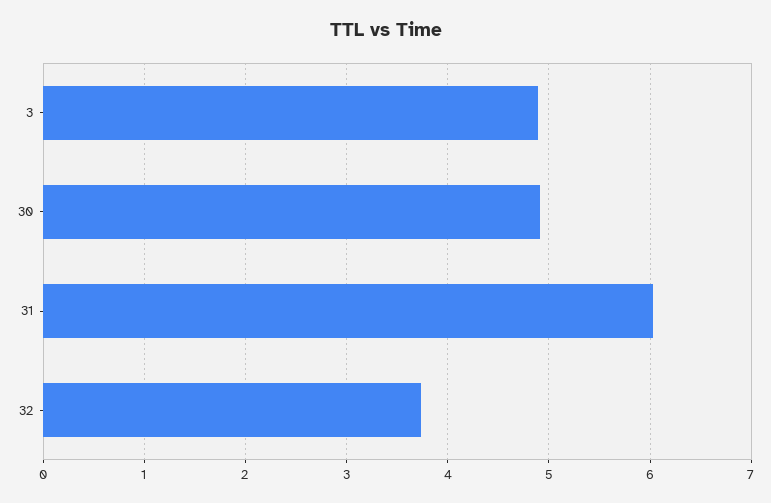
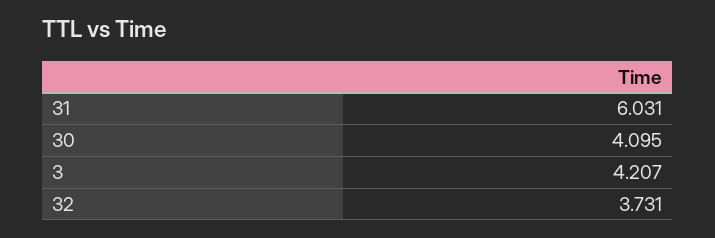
  {
-   "3": 4.9,
+   "3": 4.207,
-   "30": 4.9,
+   "30": 4.095,
    "31": 6.031,
    "32": 3.731
  }

